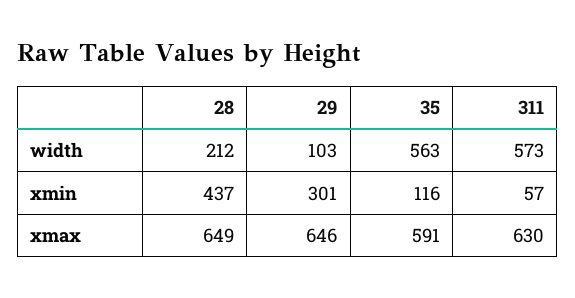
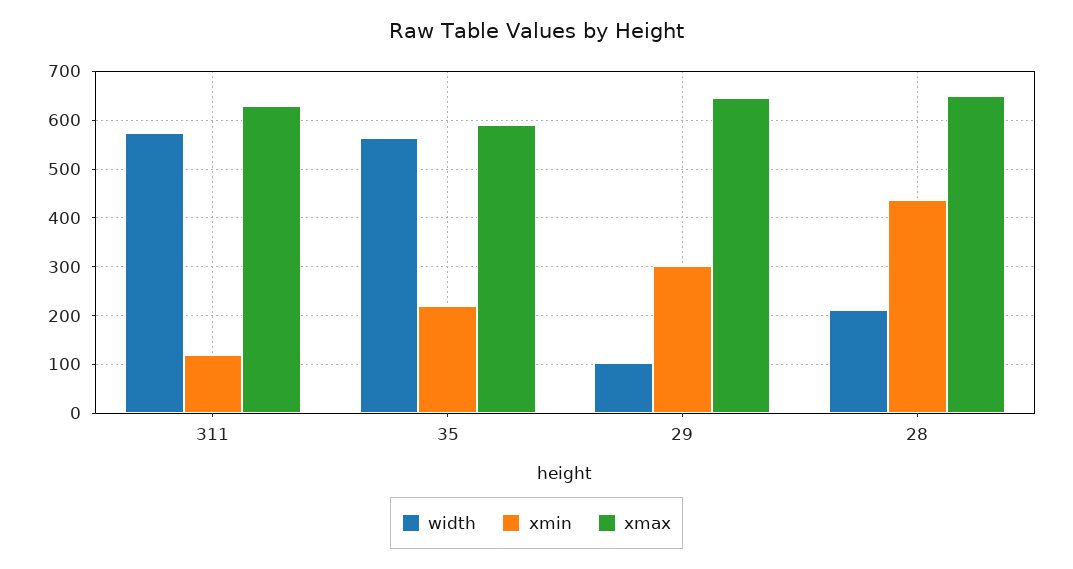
  {
    "width": {
      "28": 212,
      "29": 103,
      "35": 563,
      "311": 573
    },
    "xmin": {
      "28": 437,
      "29": 301,
-     "35": 116,
+     "35": 220,
-     "311": 57
+     "311": 120
    },
    "xmax": {
      "28": 649,
      "29": 646,
      "35": 591,
      "311": 630
    }
  }

